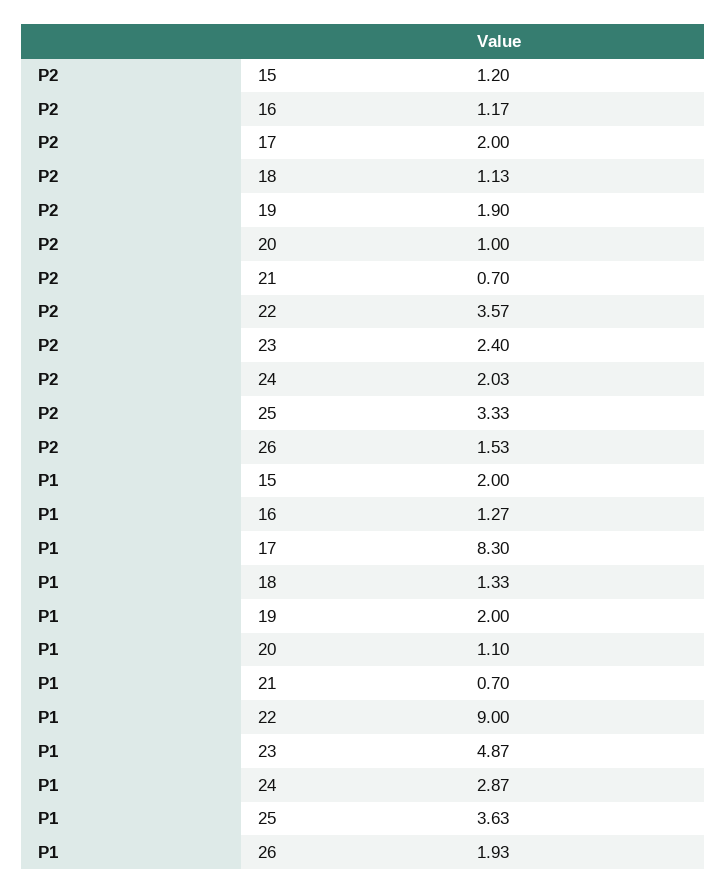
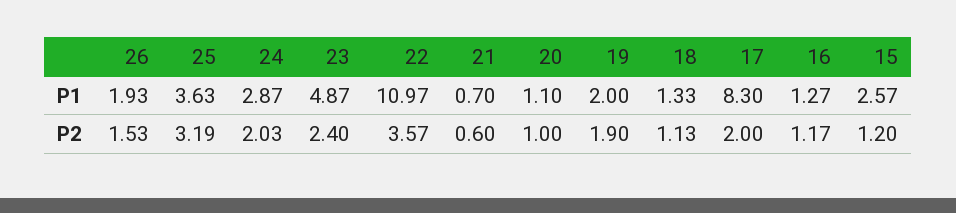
  {
    "P2": {
      "15": 1.2,
      "16": 1.17,
      "17": 2,
      "18": 1.13,
      "19": 1.9,
      "20": 1,
-     "21": 0.7,
+     "21": 0.6,
      "22": 3.57,
      "23": 2.4,
      "24": 2.03,
-     "25": 3.33,
+     "25": 3.19,
      "26": 1.53
    },
    "P1": {
-     "15": 2,
+     "15": 2.57,
      "16": 1.27,
      "17": 8.3,
      "18": 1.33,
      "19": 2,
      "20": 1.1,
      "21": 0.7,
-     "22": 9,
+     "22": 10.97,
      "23": 4.87,
      "24": 2.87,
      "25": 3.63,
      "26": 1.93
    }
  }

